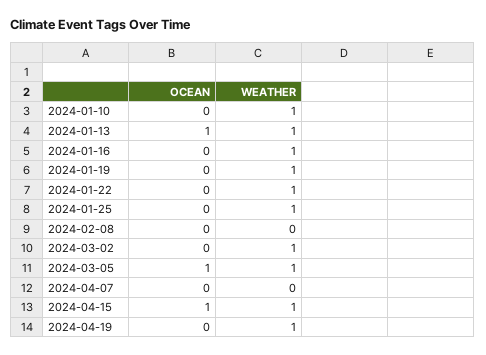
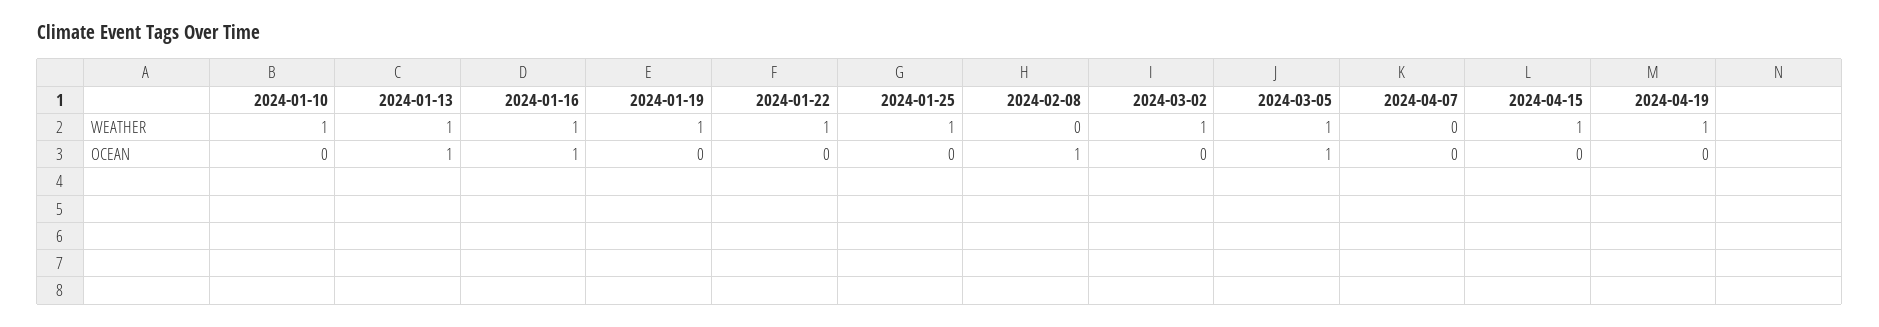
  {
    "OCEAN": {
      "2024-01-10": 0,
      "2024-01-13": 1,
-     "2024-01-16": 0,
+     "2024-01-16": 1,
      "2024-01-19": 0,
      "2024-01-22": 0,
      "2024-01-25": 0,
-     "2024-02-08": 0,
+     "2024-02-08": 1,
      "2024-03-02": 0,
      "2024-03-05": 1,
      "2024-04-07": 0,
-     "2024-04-15": 1,
+     "2024-04-15": 0,
      "2024-04-19": 0
    },
    "WEATHER": {
      "2024-01-10": 1,
      "2024-01-13": 1,
      "2024-01-16": 1,
      "2024-01-19": 1,
      "2024-01-22": 1,
      "2024-01-25": 1,
      "2024-02-08": 0,
      "2024-03-02": 1,
      "2024-03-05": 1,
      "2024-04-07": 0,
      "2024-04-15": 1,
      "2024-04-19": 1
    }
  }

